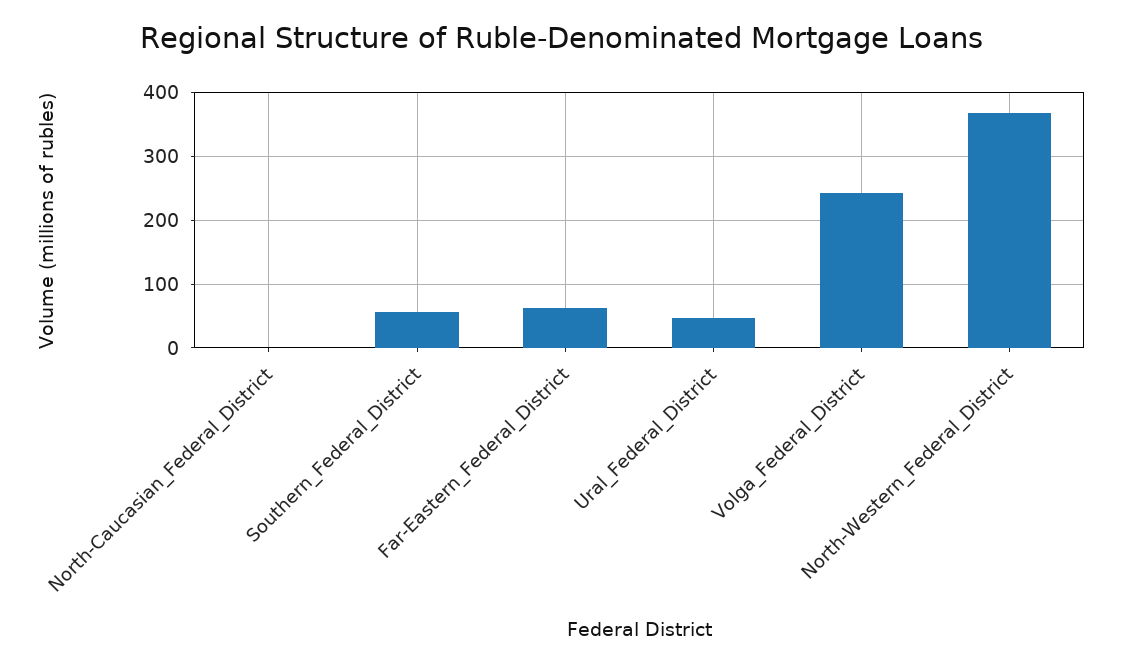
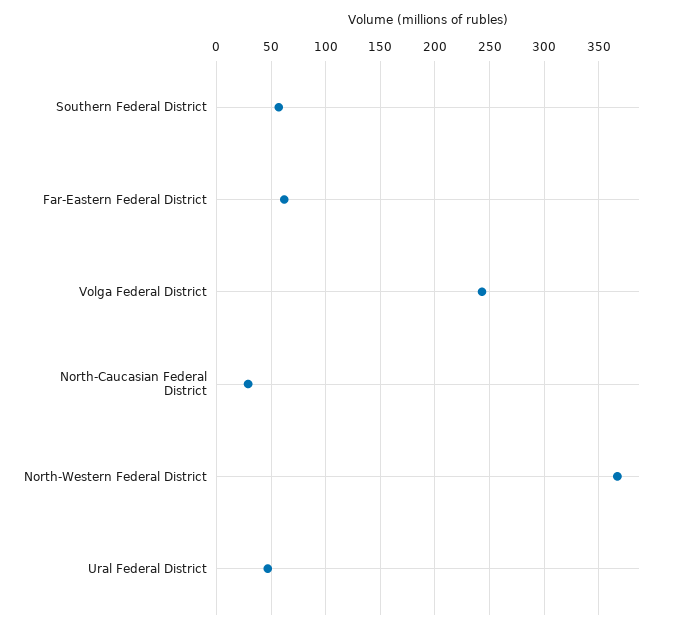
  {
-   "North-Caucasian_Federal_District": 0,
+   "North-Caucasian_Federal_District": 30,
    "Southern_Federal_District": 60,
    "Far-Eastern_Federal_District": 60,
    "Ural_Federal_District": 50,
    "Volga_Federal_District": 240,
    "North-Western_Federal_District": 370
  }

